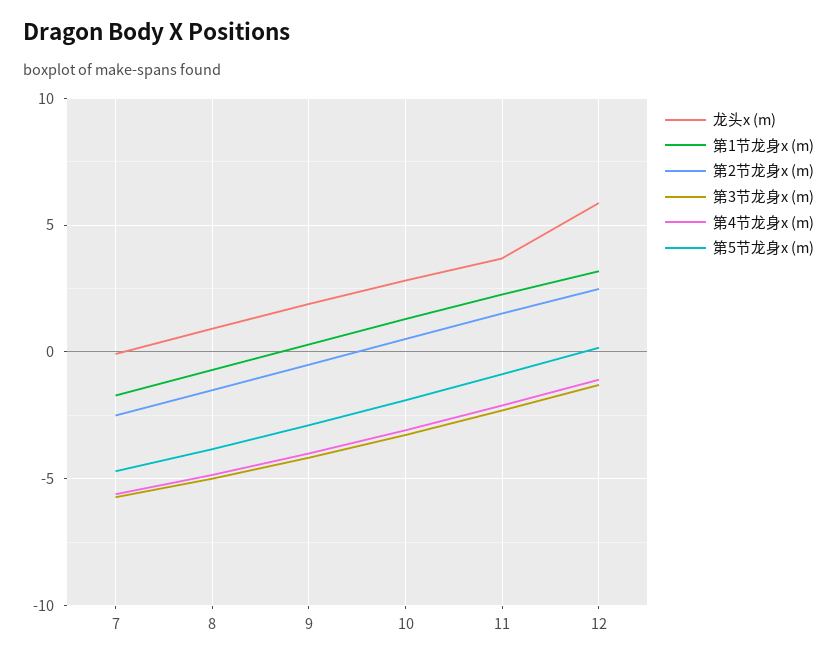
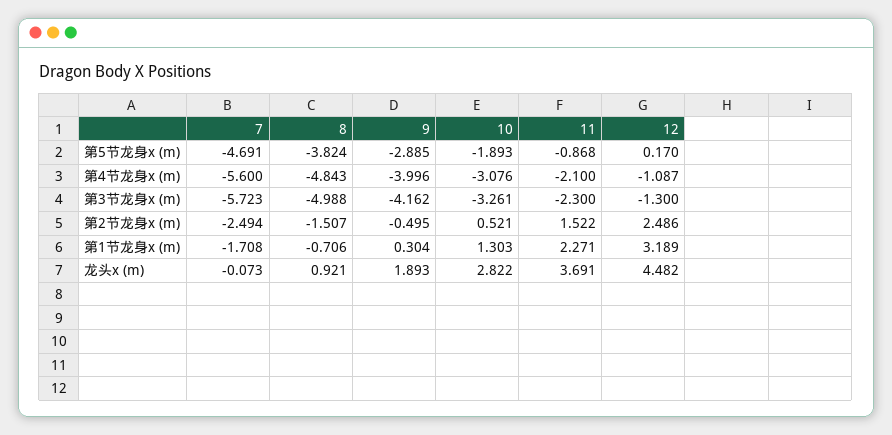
  {
    "龙头x (m)": {
      "7": -0.073,
      "8": 0.921,
      "9": 1.893,
      "10": 2.822,
      "11": 3.691,
-     "12": 6
+     "12": 4.482
    },
    "第1节龙身x (m)": {
      "7": -1.708,
      "8": -0.706,
      "9": 0.304,
      "10": 1.303,
      "11": 2.271,
      "12": 3.189
    },
    "第2节龙身x (m)": {
      "7": -2.494,
      "8": -1.507,
      "9": -0.495,
      "10": 0.521,
      "11": 1.522,
      "12": 2.486
    },
    "第3节龙身x (m)": {
      "7": -5.723,
      "8": -4.988,
      "9": -4.162,
      "10": -3.261,
      "11": -2.3,
      "12": -1.3
    },
    "第4节龙身x (m)": {
      "7": -5.6,
      "8": -4.843,
      "9": -3.996,
      "10": -3.076,
      "11": -2.1,
      "12": -1.087
    },
    "第5节龙身x (m)": {
      "7": -4.691,
      "8": -3.824,
      "9": -2.885,
      "10": -1.893,
      "11": -0.868,
      "12": 0.17
    }
  }

